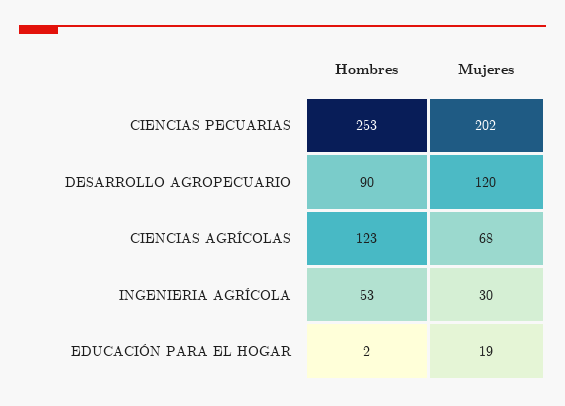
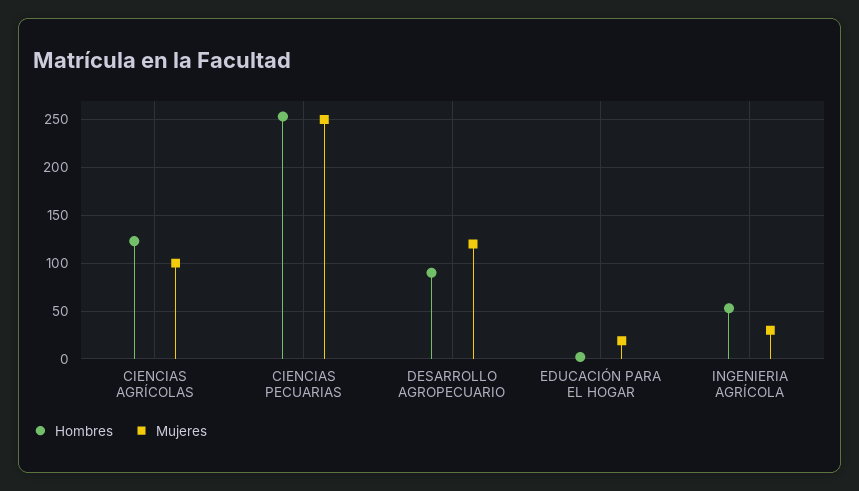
  {
    "Hombres": {
      "CIENCIAS PECUARIAS": 253,
      "DESARROLLO AGROPECUARIO": 90,
      "CIENCIAS AGRÍCOLAS": 123,
      "INGENIERIA AGRÍCOLA": 53,
      "EDUCACIÓN PARA EL HOGAR": 2
    },
    "Mujeres": {
-     "CIENCIAS PECUARIAS": 202,
+     "CIENCIAS PECUARIAS": 250,
      "DESARROLLO AGROPECUARIO": 120,
-     "CIENCIAS AGRÍCOLAS": 68,
+     "CIENCIAS AGRÍCOLAS": 100,
      "INGENIERIA AGRÍCOLA": 30,
      "EDUCACIÓN PARA EL HOGAR": 19
    }
  }

